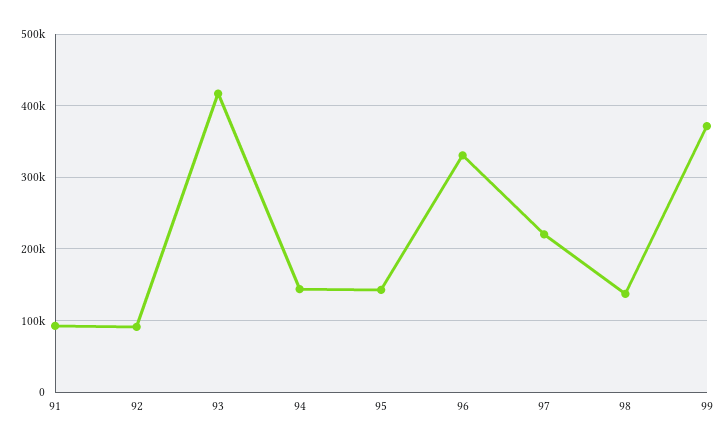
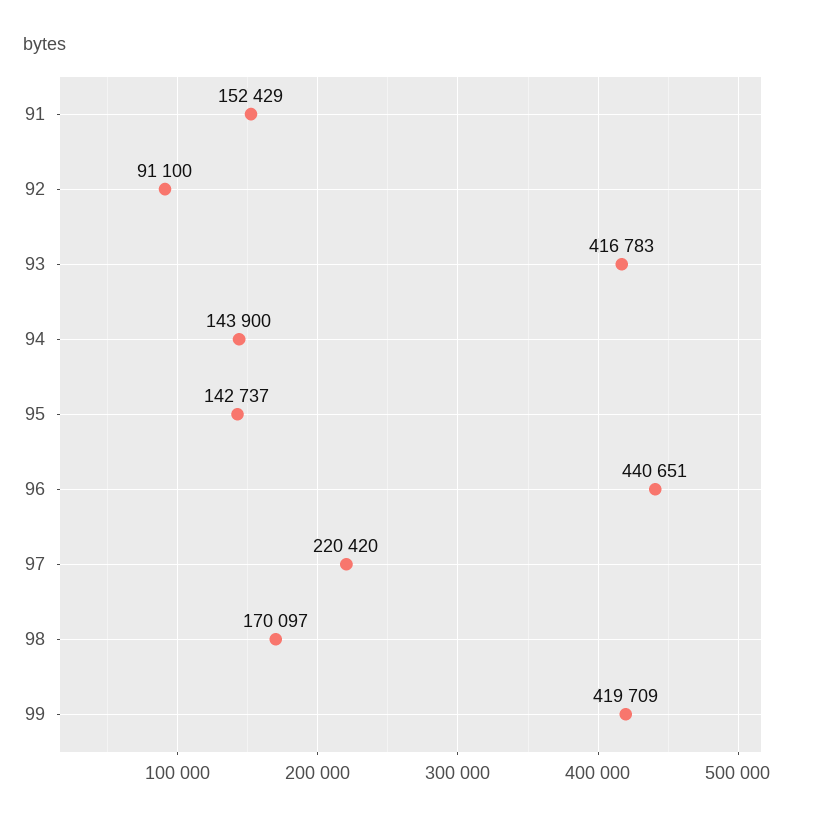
  {
-   "91": 90000,
+   "91": 152429,
    "92": 91100,
    "93": 416783,
    "94": 143900,
    "95": 142737,
-   "96": 330000,
+   "96": 440651,
    "97": 220420,
-   "98": 140000,
+   "98": 170097,
-   "99": 370000
+   "99": 419709
  }

